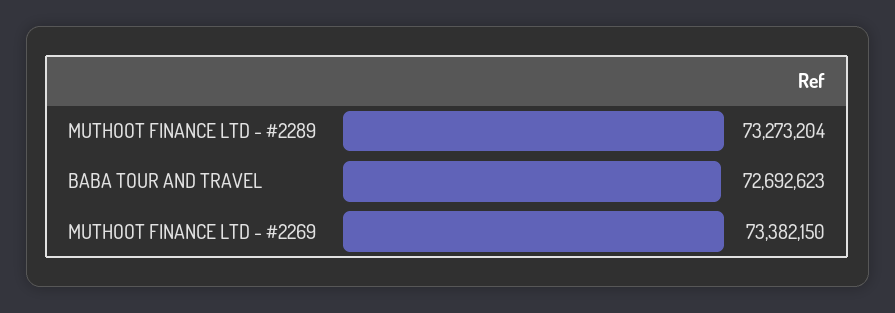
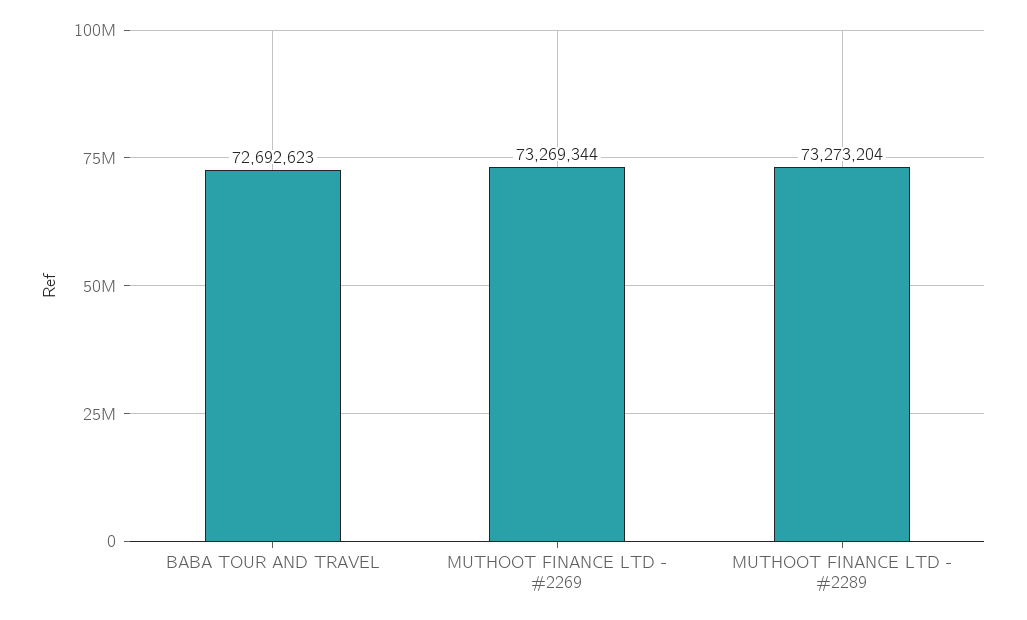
  {
    "MUTHOOT FINANCE LTD - #2289": 73273204,
    "BABA TOUR AND TRAVEL": 72692623,
-   "MUTHOOT FINANCE LTD - #2269": 73382150
+   "MUTHOOT FINANCE LTD - #2269": 73269344
  }

